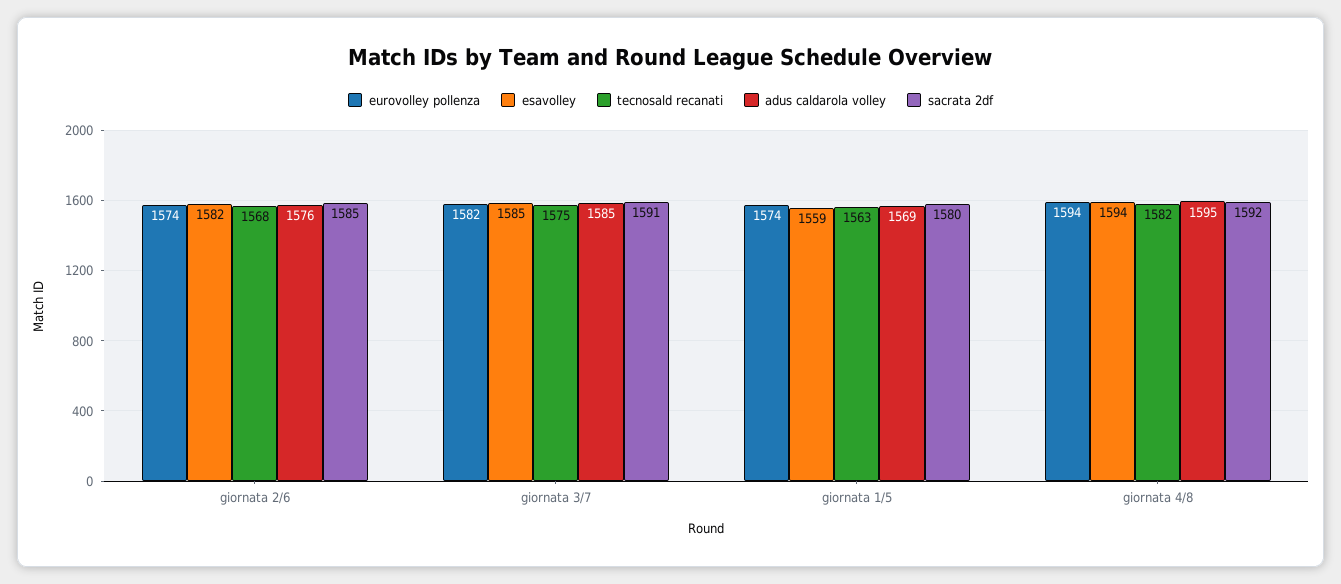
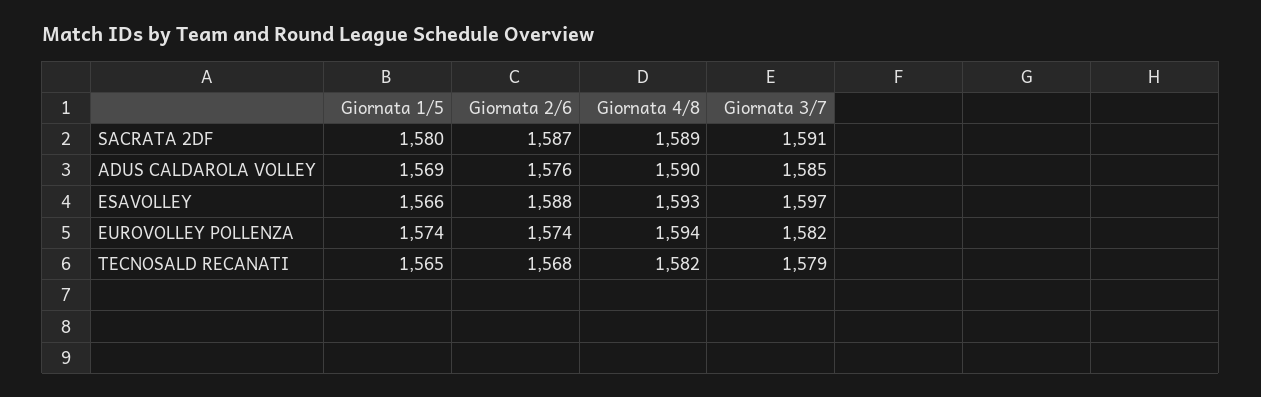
  {
    "eurovolley pollenza": {
      "giornata 2/6": 1574,
      "giornata 3/7": 1582,
      "giornata 1/5": 1574,
      "giornata 4/8": 1594
    },
    "esavolley": {
-     "giornata 2/6": 1582,
+     "giornata 2/6": 1588,
-     "giornata 3/7": 1585,
+     "giornata 3/7": 1597,
-     "giornata 1/5": 1559,
+     "giornata 1/5": 1566,
-     "giornata 4/8": 1594
+     "giornata 4/8": 1593
    },
    "tecnosald recanati": {
      "giornata 2/6": 1568,
-     "giornata 3/7": 1575,
+     "giornata 3/7": 1579,
-     "giornata 1/5": 1563,
+     "giornata 1/5": 1565,
      "giornata 4/8": 1582
    },
    "adus caldarola volley": {
      "giornata 2/6": 1576,
      "giornata 3/7": 1585,
      "giornata 1/5": 1569,
-     "giornata 4/8": 1595
+     "giornata 4/8": 1590
    },
    "sacrata 2df": {
-     "giornata 2/6": 1585,
+     "giornata 2/6": 1587,
      "giornata 3/7": 1591,
      "giornata 1/5": 1580,
-     "giornata 4/8": 1592
+     "giornata 4/8": 1589
    }
  }

